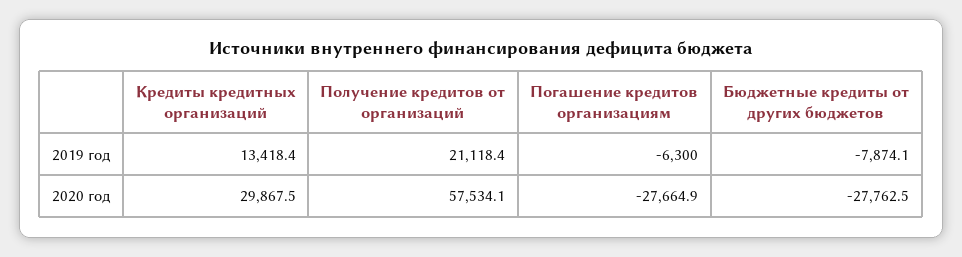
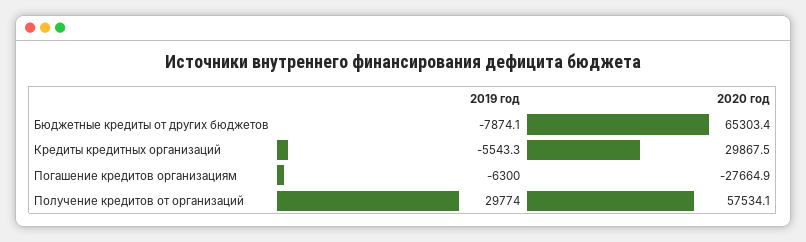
  {
    "Кредиты кредитных организаций": {
-     "2019 год": 13418.4,
+     "2019 год": -5543.3,
      "2020 год": 29867.5
    },
    "Получение кредитов от организаций": {
-     "2019 год": 21118.4,
+     "2019 год": 29774,
      "2020 год": 57534.1
    },
    "Погашение кредитов организациям": {
      "2019 год": -6300,
      "2020 год": -27664.9
    },
    "Бюджетные кредиты от других бюджетов": {
      "2019 год": -7874.1,
-     "2020 год": -27762.5
+     "2020 год": 65303.4
    }
  }

